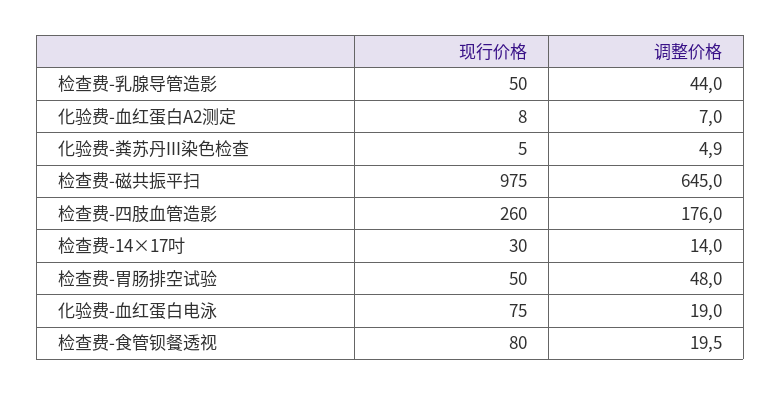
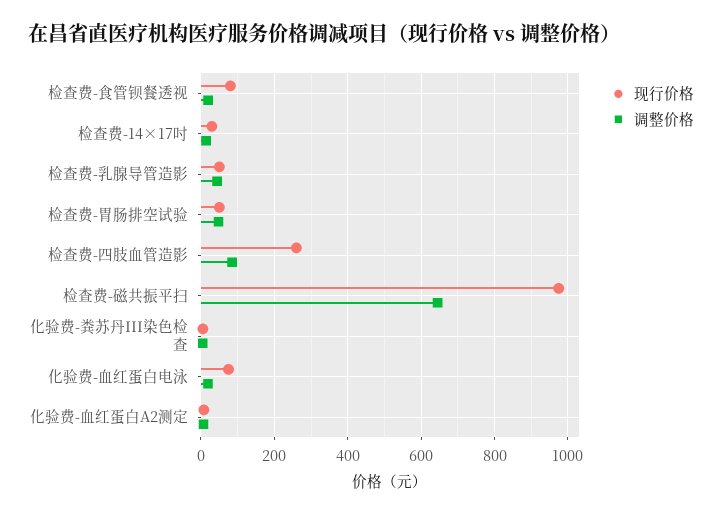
  {
    "现行价格": {
      "检查费-乳腺导管造影": 50,
      "化验费-血红蛋白A2测定": 8,
      "化验费-粪苏丹III染色检查": 5,
      "检查费-磁共振平扫": 975,
      "检查费-四肢血管造影": 260,
      "检查费-14×17吋": 30,
      "检查费-胃肠排空试验": 50,
      "化验费-血红蛋白电泳": 75,
      "检查费-食管钡餐透视": 80
    },
    "调整价格": {
      "检查费-乳腺导管造影": 44,
      "化验费-血红蛋白A2测定": 7,
      "化验费-粪苏丹III染色检查": 4.9,
      "检查费-磁共振平扫": 645,
-     "检查费-四肢血管造影": 176,
+     "检查费-四肢血管造影": 80,
      "检查费-14×17吋": 14,
      "检查费-胃肠排空试验": 48,
      "化验费-血红蛋白电泳": 19,
      "检查费-食管钡餐透视": 19.5
    }
  }

